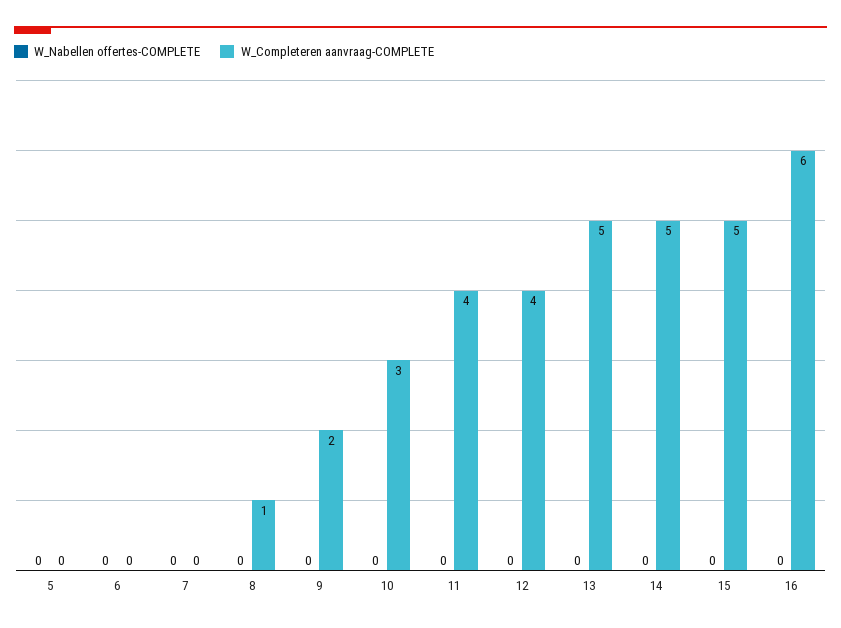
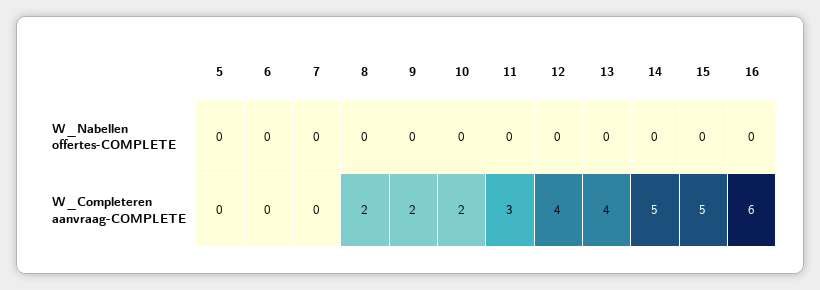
  {
    "W_Nabellen offertes-COMPLETE": {
      "5": 0,
      "6": 0,
      "7": 0,
      "8": 0,
      "9": 0,
      "10": 0,
      "11": 0,
      "12": 0,
      "13": 0,
      "14": 0,
      "15": 0,
      "16": 0
    },
    "W_Completeren aanvraag-COMPLETE": {
      "5": 0,
      "6": 0,
      "7": 0,
-     "8": 1,
+     "8": 2,
      "9": 2,
-     "10": 3,
+     "10": 2,
-     "11": 4,
+     "11": 3,
      "12": 4,
-     "13": 5,
+     "13": 4,
      "14": 5,
      "15": 5,
      "16": 6
    }
  }

